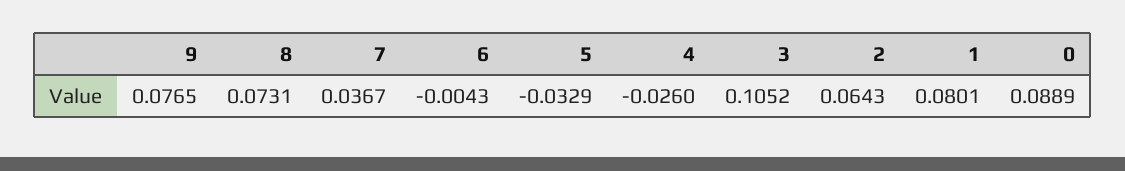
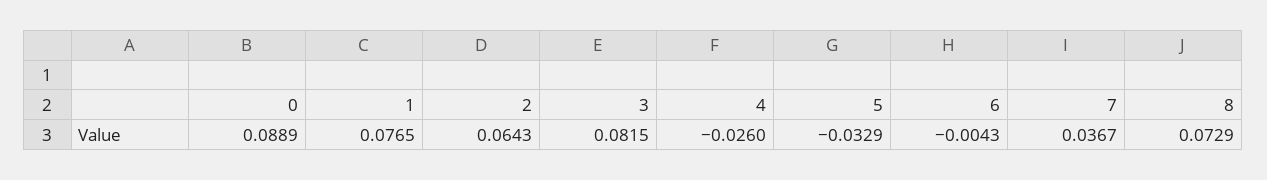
  {
-   "9": 0.0765,
-   "8": 0.0731,
+   "8": 0.0729,
    "7": 0.0367,
    "6": -0.0043,
    "5": -0.0329,
    "4": -0.026,
-   "3": 0.1052,
+   "3": 0.0815,
    "2": 0.0643,
-   "1": 0.0801,
+   "1": 0.0765,
    "0": 0.0889
  }

